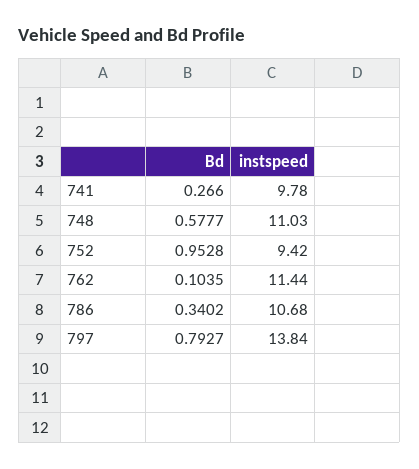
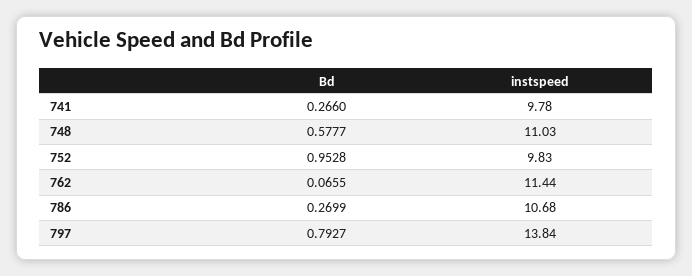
  {
    "Bd": {
      "741": 0.266,
      "748": 0.5777,
      "752": 0.9528,
-     "762": 0.1035,
+     "762": 0.0655,
-     "786": 0.3402,
+     "786": 0.2699,
      "797": 0.7927
    },
    "instspeed": {
      "741": 9.78,
      "748": 11.03,
-     "752": 9.42,
+     "752": 9.83,
      "762": 11.44,
      "786": 10.68,
      "797": 13.84
    }
  }

